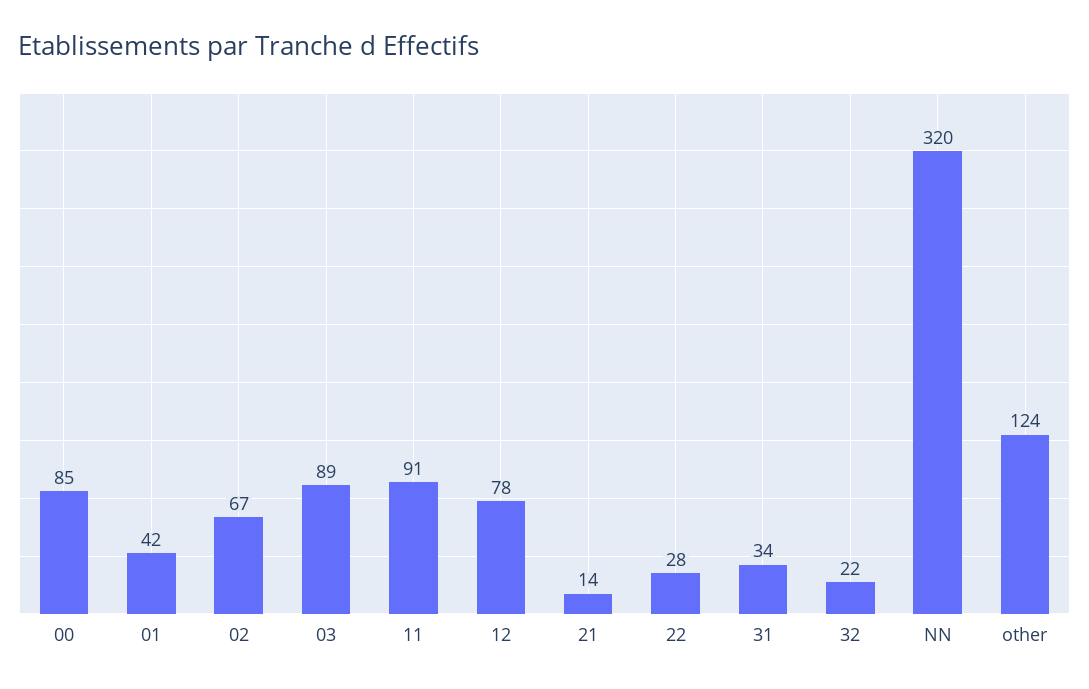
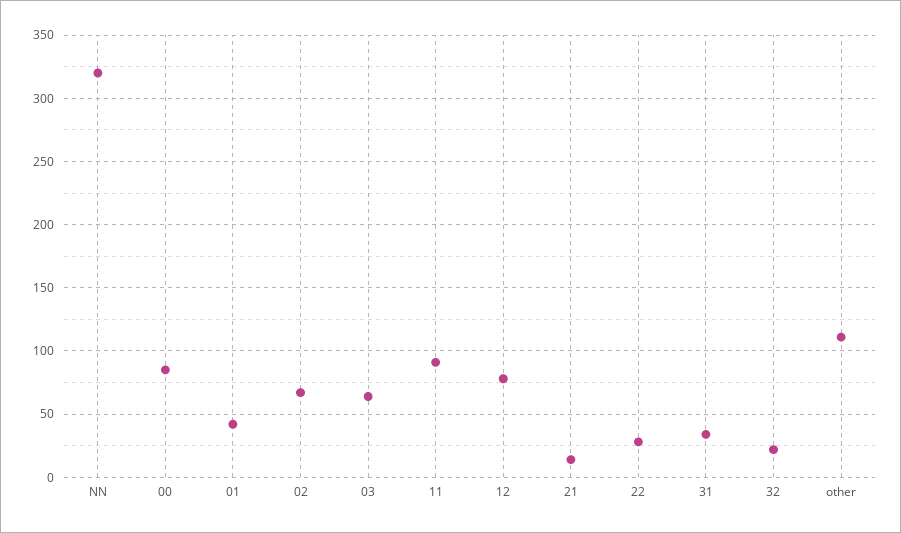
  {
    "00": 85,
    "01": 42,
    "02": 67,
-   "03": 89,
+   "03": 65,
    "11": 91,
    "12": 78,
    "21": 14,
    "22": 28,
    "31": 34,
    "32": 22,
    "NN": 320,
-   "other": 124
+   "other": 110
  }

